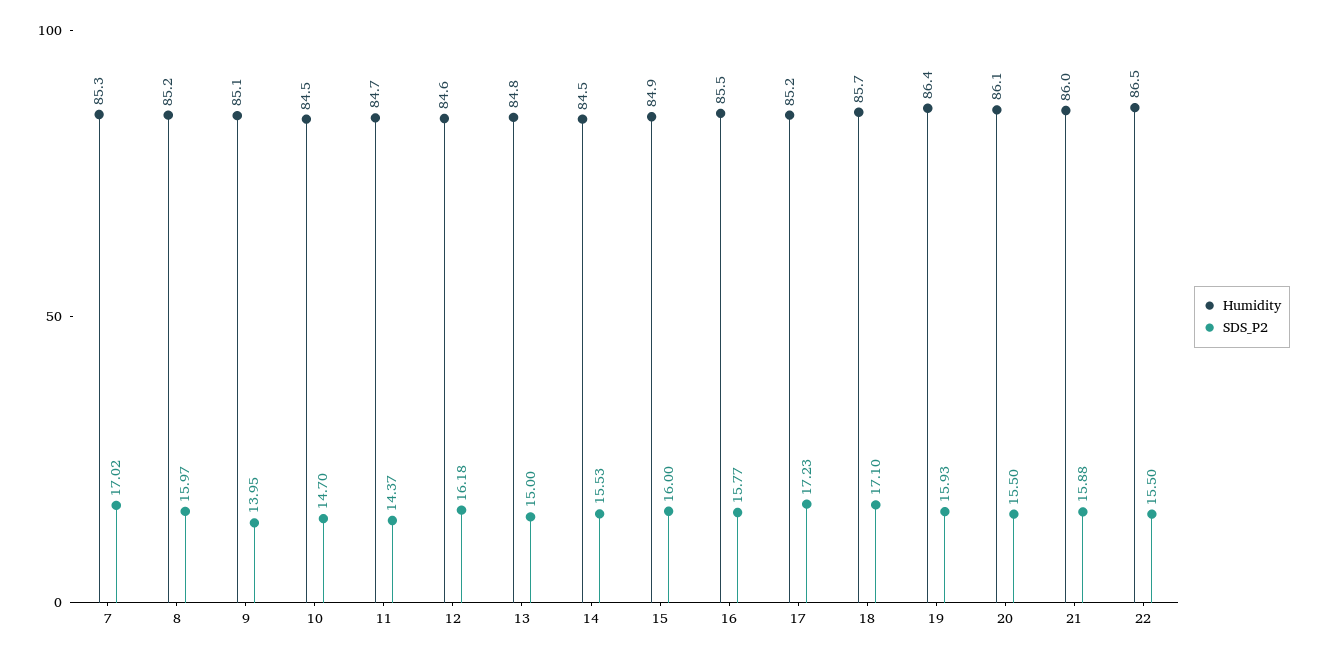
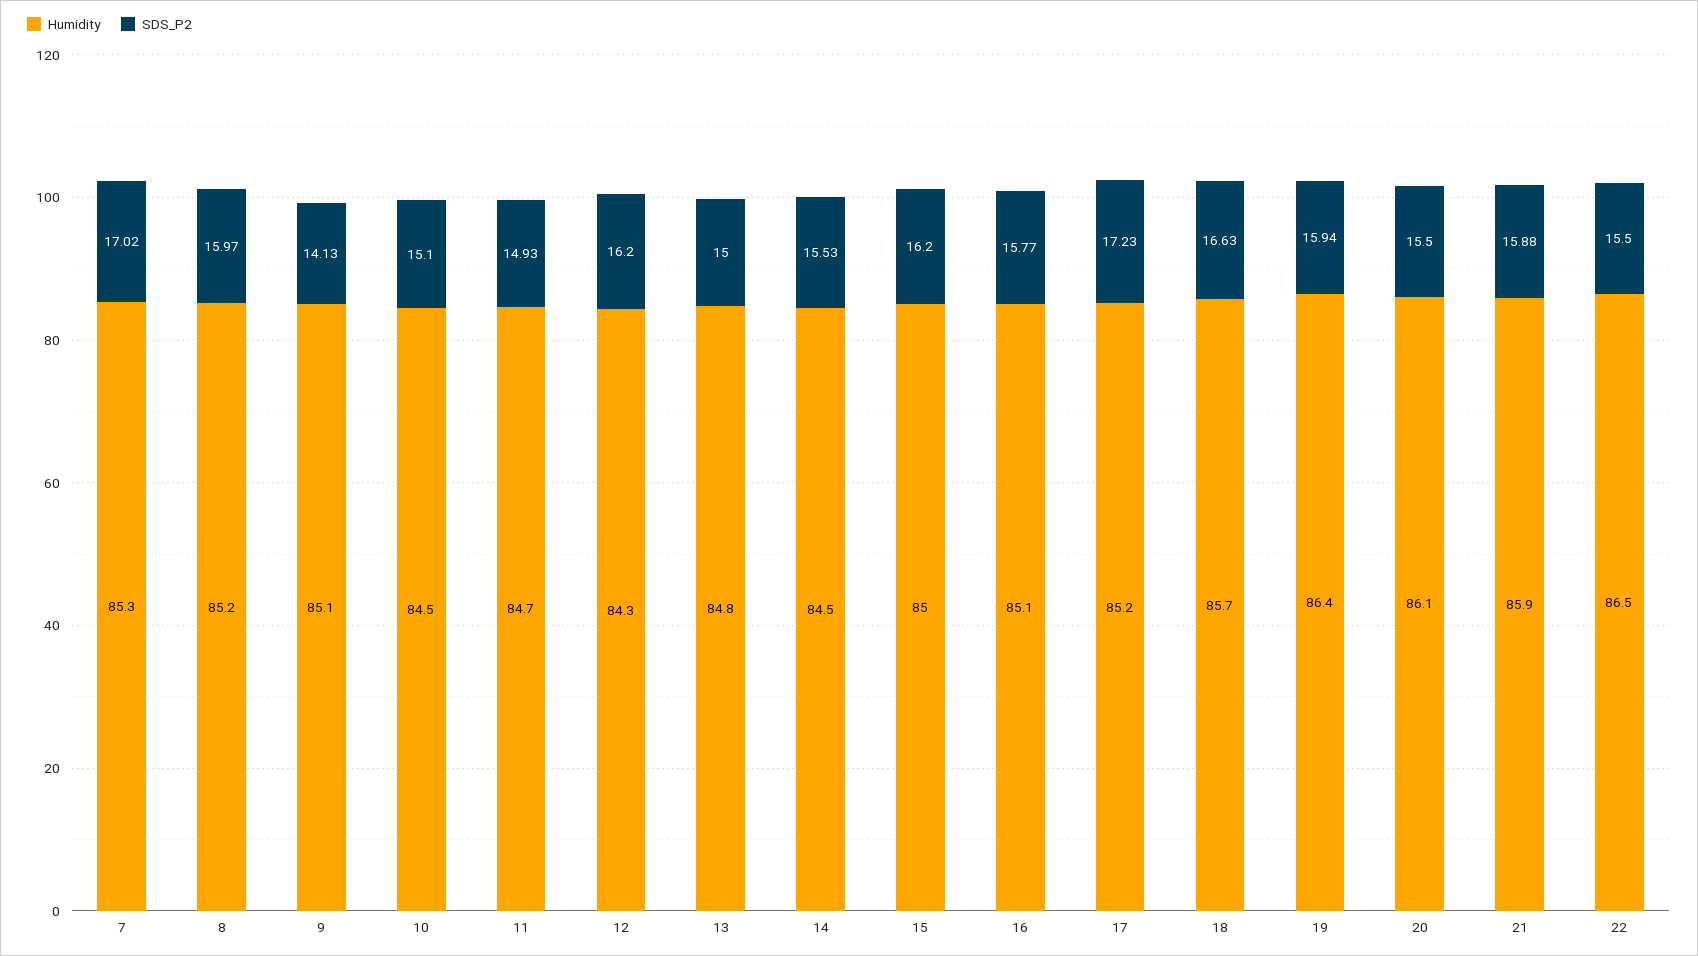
  {
    "Humidity": {
      "7": 85.3,
      "8": 85.2,
      "9": 85.1,
      "10": 84.5,
      "11": 84.7,
-     "12": 84.6,
+     "12": 84.3,
      "13": 84.8,
      "14": 84.5,
-     "15": 84.9,
+     "15": 85,
-     "16": 85.5,
+     "16": 85.1,
      "17": 85.2,
      "18": 85.7,
      "19": 86.4,
      "20": 86.1,
-     "21": 86,
+     "21": 85.9,
      "22": 86.5
    },
    "SDS_P2": {
      "7": 17.02,
      "8": 15.97,
-     "9": 13.95,
+     "9": 14.13,
-     "10": 14.7,
+     "10": 15.1,
-     "11": 14.37,
+     "11": 14.93,
-     "12": 16.18,
+     "12": 16.2,
      "13": 15,
      "14": 15.53,
-     "15": 16,
+     "15": 16.2,
      "16": 15.77,
      "17": 17.23,
-     "18": 17.1,
+     "18": 16.63,
-     "19": 15.93,
+     "19": 15.94,
      "20": 15.5,
      "21": 15.88,
      "22": 15.5
    }
  }

